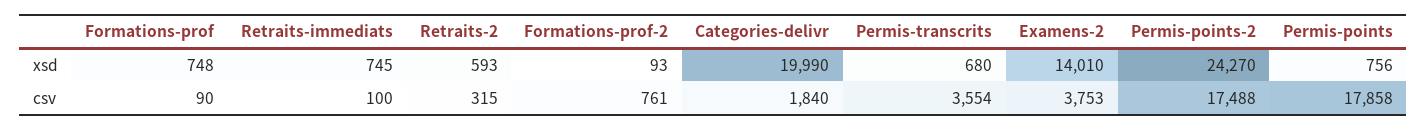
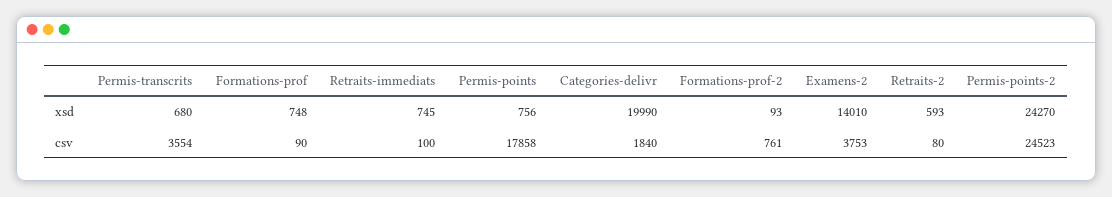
  {
    "Formations-prof": {
      "xsd": 748,
      "csv": 90
    },
    "Retraits-immediats": {
      "xsd": 745,
      "csv": 100
    },
    "Retraits-2": {
      "xsd": 593,
-     "csv": 315
+     "csv": 80
    },
    "Formations-prof-2": {
      "xsd": 93,
      "csv": 761
    },
    "Categories-delivr": {
      "xsd": 19990,
      "csv": 1840
    },
    "Permis-transcrits": {
      "xsd": 680,
      "csv": 3554
    },
    "Examens-2": {
      "xsd": 14010,
      "csv": 3753
    },
    "Permis-points-2": {
      "xsd": 24270,
-     "csv": 17488
+     "csv": 24523
    },
    "Permis-points": {
      "xsd": 756,
      "csv": 17858
    }
  }

